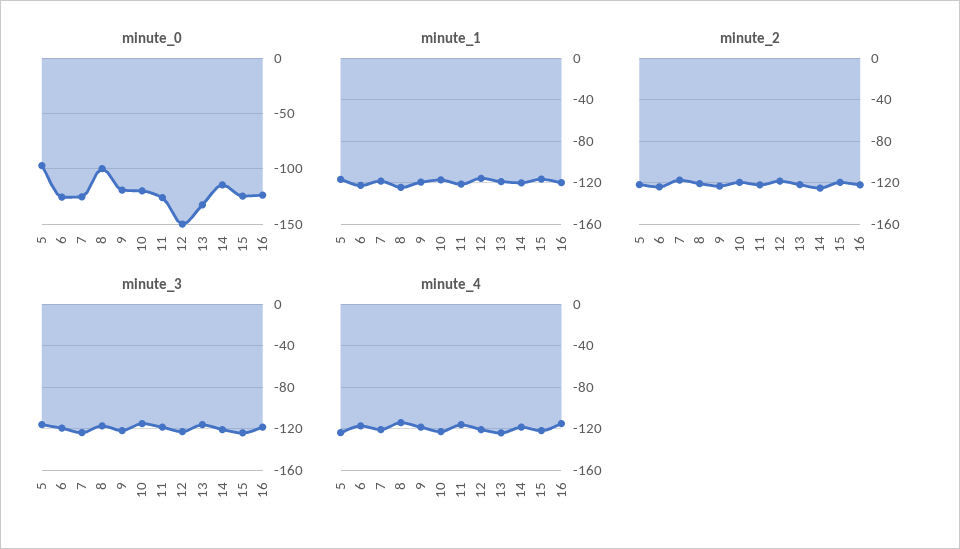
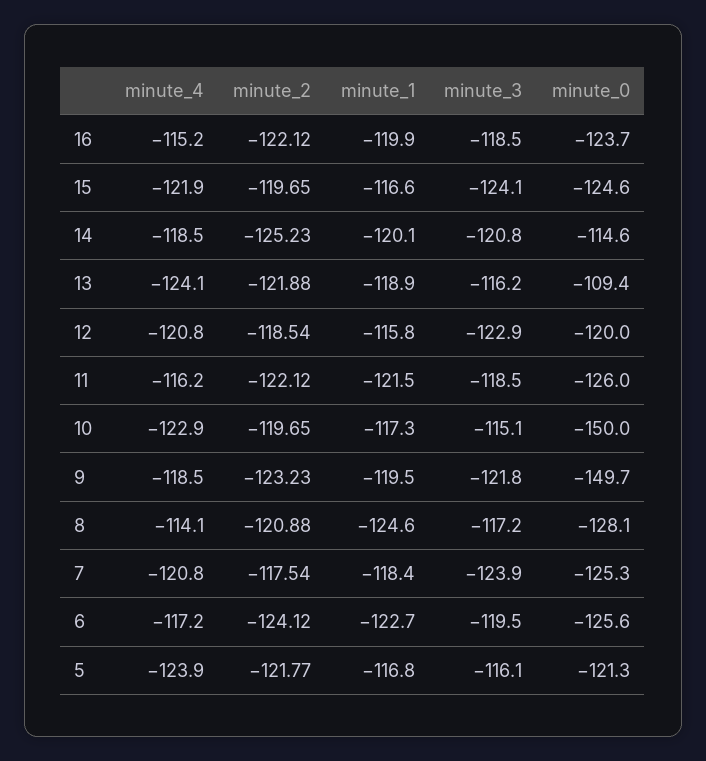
  {
    "minute_0": {
-     "5": -100,
+     "5": -121.3,
      "6": -125.6,
      "7": -125.3,
-     "8": -100,
+     "8": -128.1,
-     "9": -120,
+     "9": -149.7,
-     "10": -120,
+     "10": -150,
      "11": -126,
-     "12": -150,
+     "12": -120,
-     "13": -130,
+     "13": -109.4,
      "14": -114.6,
      "15": -124.6,
      "16": -123.7
    },
    "minute_1": {
      "5": -116.8,
      "6": -122.7,
      "7": -118.4,
      "8": -124.6,
      "9": -119.5,
      "10": -117.3,
      "11": -121.5,
      "12": -115.8,
      "13": -118.9,
      "14": -120.1,
      "15": -116.6,
      "16": -119.9
    },
    "minute_2": {
      "5": -121.77,
      "6": -124.12,
      "7": -117.54,
      "8": -120.88,
      "9": -123.23,
      "10": -119.65,
      "11": -122.12,
      "12": -118.54,
      "13": -121.88,
      "14": -125.23,
      "15": -119.65,
      "16": -122.12
    },
    "minute_3": {
      "5": -116.1,
      "6": -119.5,
      "7": -123.9,
      "8": -117.2,
      "9": -121.8,
      "10": -115.1,
      "11": -118.5,
      "12": -122.9,
      "13": -116.2,
      "14": -120.8,
      "15": -124.1,
      "16": -118.5
    },
    "minute_4": {
      "5": -123.9,
      "6": -117.2,
      "7": -120.8,
      "8": -114.1,
      "9": -118.5,
      "10": -122.9,
      "11": -116.2,
      "12": -120.8,
      "13": -124.1,
      "14": -118.5,
      "15": -121.9,
      "16": -115.2
    }
  }

